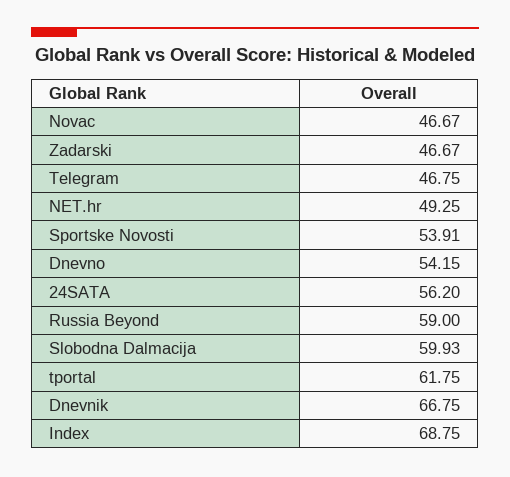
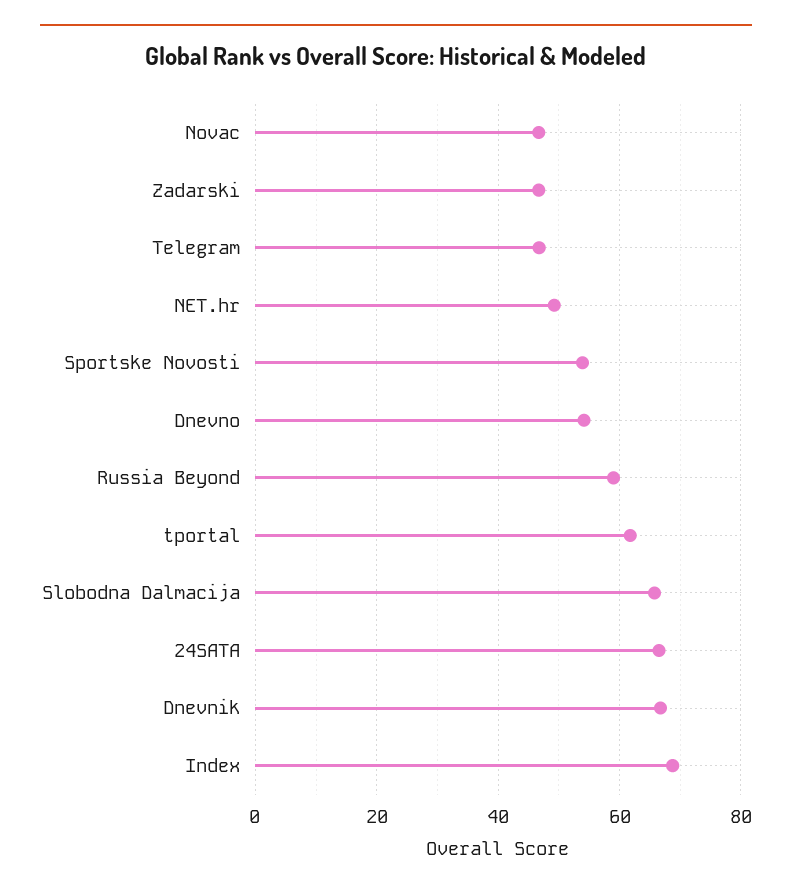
  {
    "Novac": 46.67,
    "Zadarski": 46.67,
    "Telegram": 46.75,
    "NET.hr": 49.25,
    "Sportske Novosti": 53.91,
    "Dnevno": 54.15,
-   "24SATA": 56.2,
+   "24SATA": 66,
    "Russia Beyond": 59,
-   "Slobodna Dalmacija": 59.93,
+   "Slobodna Dalmacija": 66,
    "tportal": 61.75,
    "Dnevnik": 66.75,
    "Index": 68.75
  }

